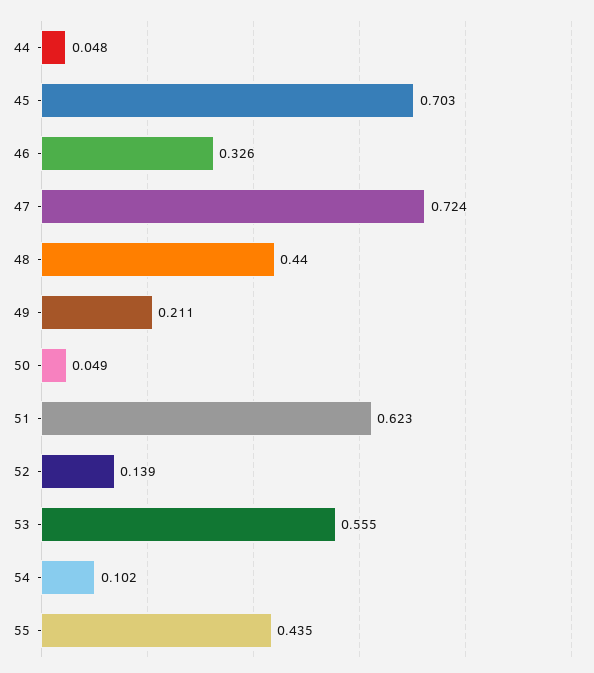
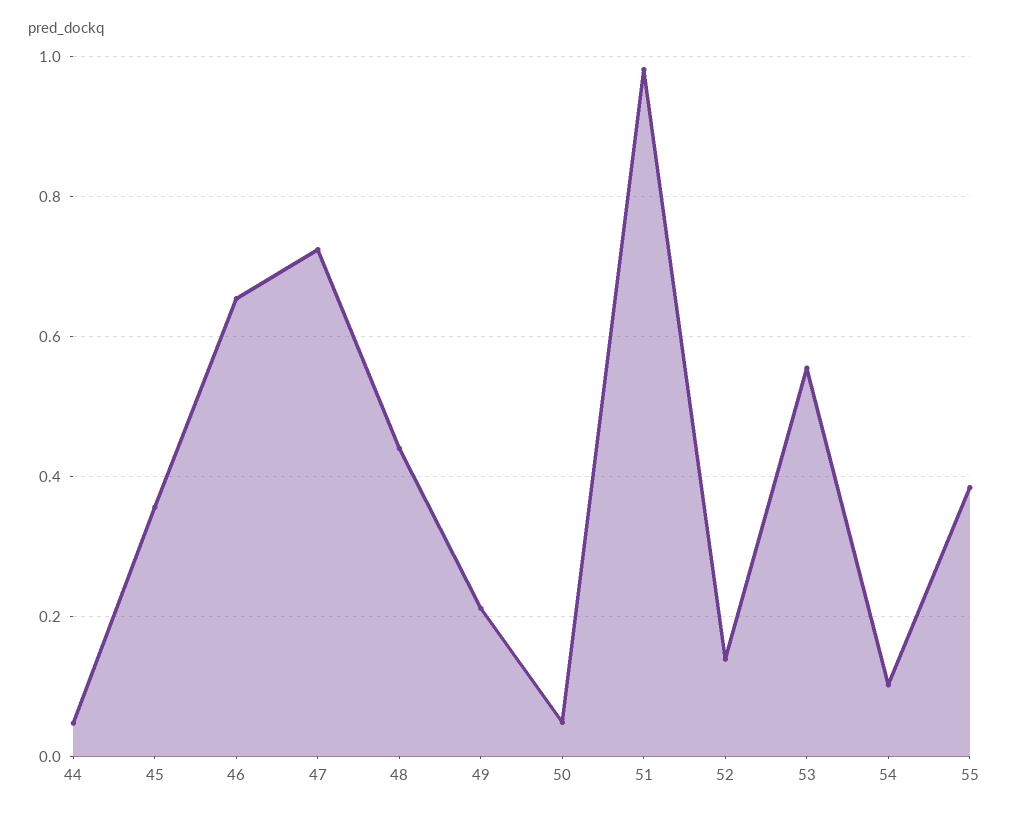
  {
    "44": 0.048,
-   "45": 0.703,
+   "45": 0.36,
-   "46": 0.326,
+   "46": 0.66,
    "47": 0.724,
    "48": 0.44,
    "49": 0.211,
    "50": 0.049,
-   "51": 0.623,
+   "51": 0.98,
    "52": 0.139,
    "53": 0.555,
    "54": 0.102,
-   "55": 0.435
+   "55": 0.38
  }

